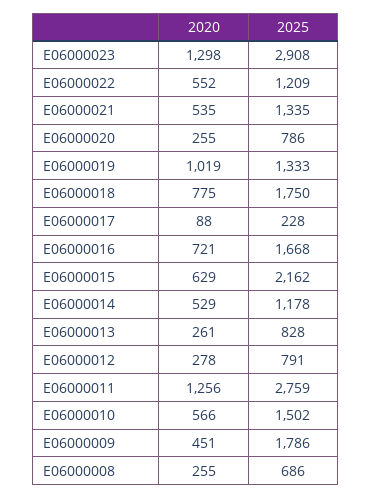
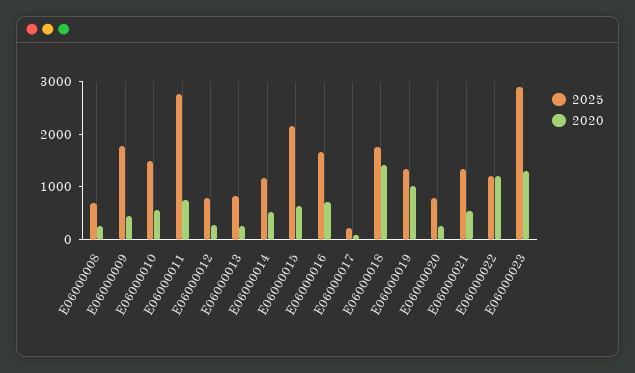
  {
    "2020": {
      "E06000023": 1298,
-     "E06000022": 552,
+     "E06000022": 1200,
      "E06000021": 535,
      "E06000020": 255,
      "E06000019": 1019,
-     "E06000018": 775,
+     "E06000018": 1400,
      "E06000017": 88,
      "E06000016": 721,
      "E06000015": 629,
      "E06000014": 529,
      "E06000013": 261,
      "E06000012": 278,
-     "E06000011": 1256,
+     "E06000011": 800,
      "E06000010": 566,
      "E06000009": 451,
      "E06000008": 255
    },
    "2025": {
      "E06000023": 2908,
      "E06000022": 1209,
      "E06000021": 1335,
      "E06000020": 786,
      "E06000019": 1333,
      "E06000018": 1750,
      "E06000017": 228,
      "E06000016": 1668,
      "E06000015": 2162,
      "E06000014": 1178,
      "E06000013": 828,
      "E06000012": 791,
      "E06000011": 2759,
      "E06000010": 1502,
      "E06000009": 1786,
      "E06000008": 686
    }
  }

